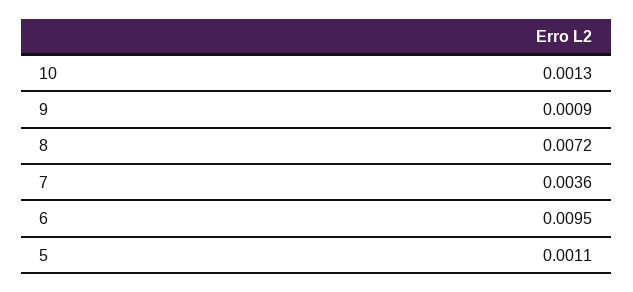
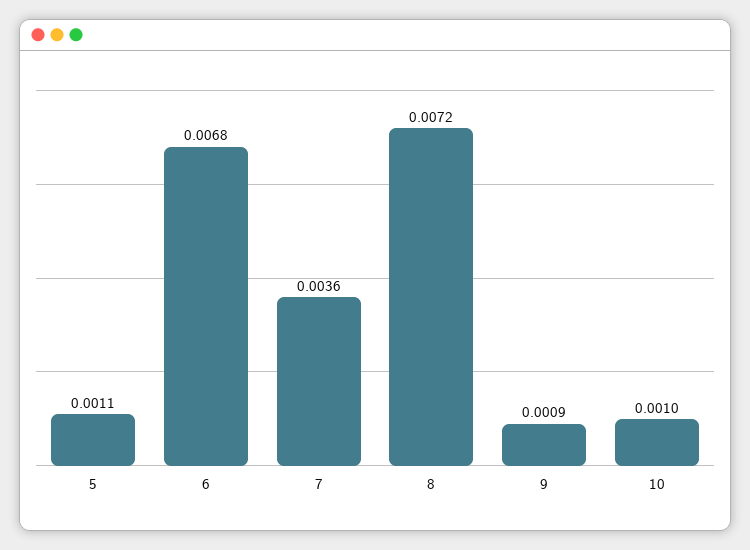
  {
-   "10": 0.0013,
+   "10": 0.001,
    "9": 0.0009,
    "8": 0.0072,
    "7": 0.0036,
-   "6": 0.0095,
+   "6": 0.0068,
    "5": 0.0011
  }

